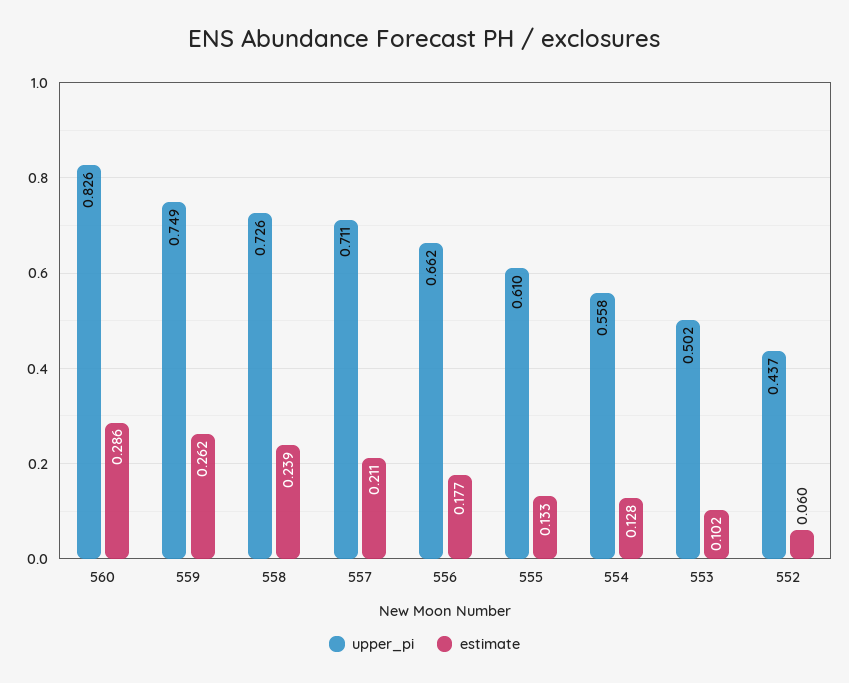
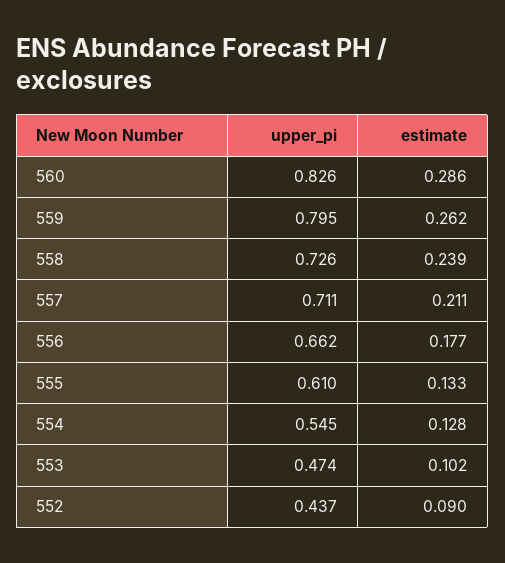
  {
    "upper_pi": {
      "560": 0.826,
-     "559": 0.749,
+     "559": 0.795,
      "558": 0.726,
      "557": 0.711,
      "556": 0.662,
      "555": 0.61,
-     "554": 0.558,
+     "554": 0.545,
-     "553": 0.502,
+     "553": 0.474,
      "552": 0.437
    },
    "estimate": {
      "560": 0.286,
      "559": 0.262,
      "558": 0.239,
      "557": 0.211,
      "556": 0.177,
      "555": 0.133,
      "554": 0.128,
      "553": 0.102,
-     "552": 0.06
+     "552": 0.09
    }
  }

